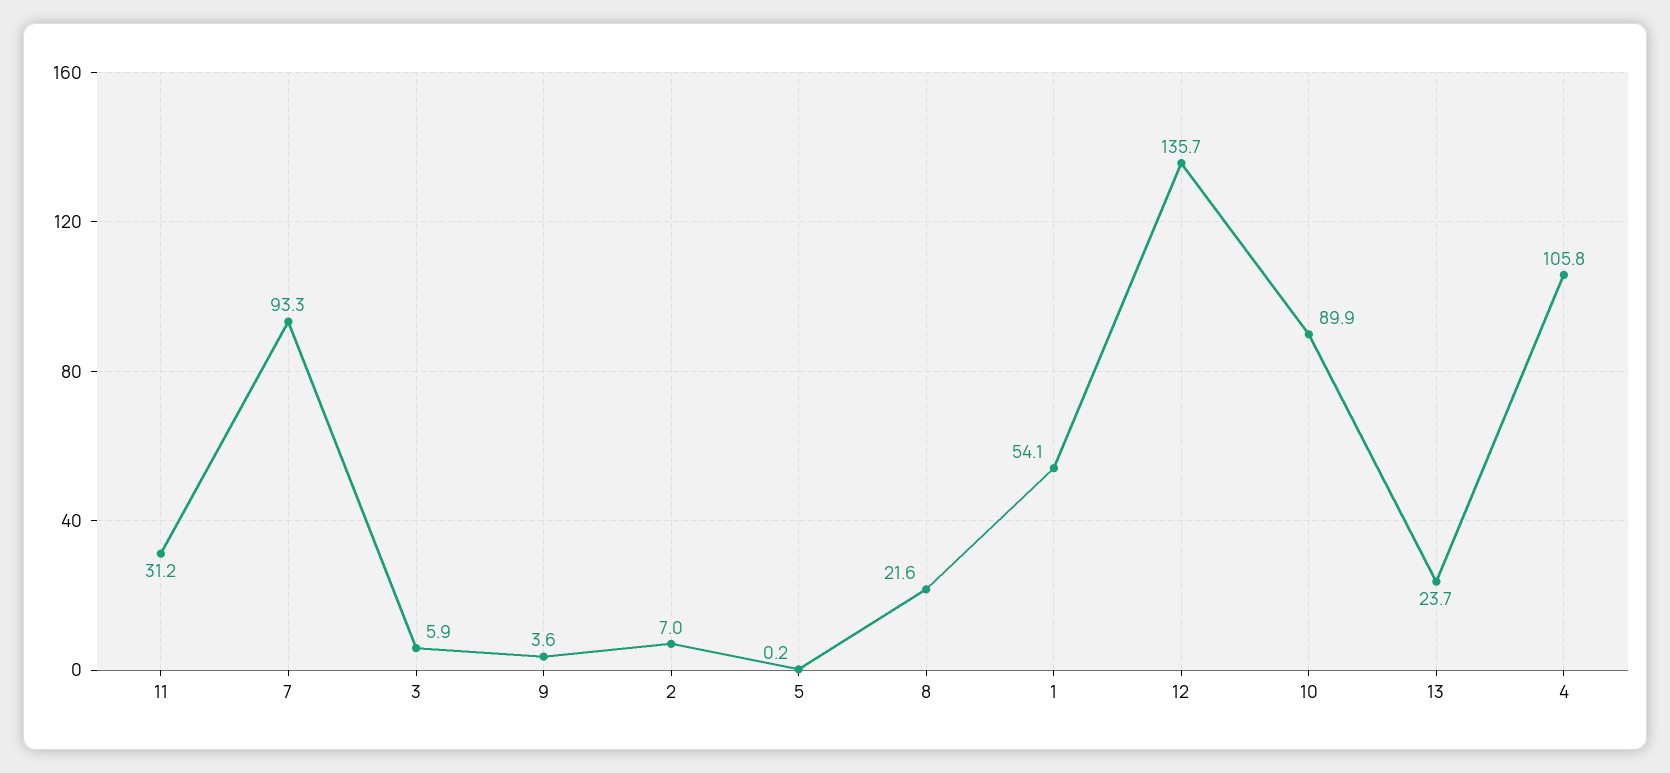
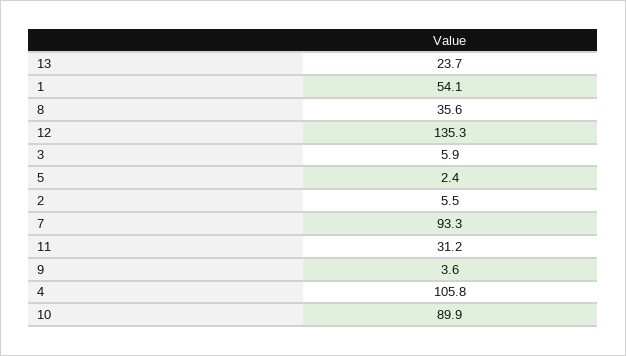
  {
    "11": 31.2,
    "7": 93.3,
    "3": 5.9,
    "9": 3.6,
-   "2": 7,
+   "2": 5.5,
-   "5": 0.2,
+   "5": 2.4,
-   "8": 21.6,
+   "8": 35.6,
    "1": 54.1,
-   "12": 135.7,
+   "12": 135.3,
    "10": 89.9,
    "13": 23.7,
    "4": 105.8
  }

